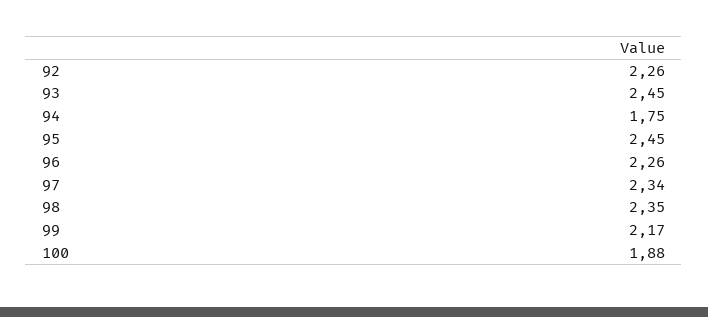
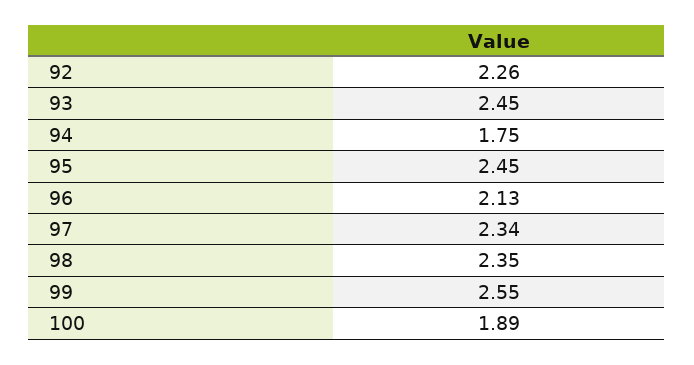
  {
    "92": 2.26,
    "93": 2.45,
    "94": 1.75,
    "95": 2.45,
-   "96": 2.26,
+   "96": 2.13,
    "97": 2.34,
    "98": 2.35,
-   "99": 2.17,
+   "99": 2.55,
-   "100": 1.88
+   "100": 1.89
  }

